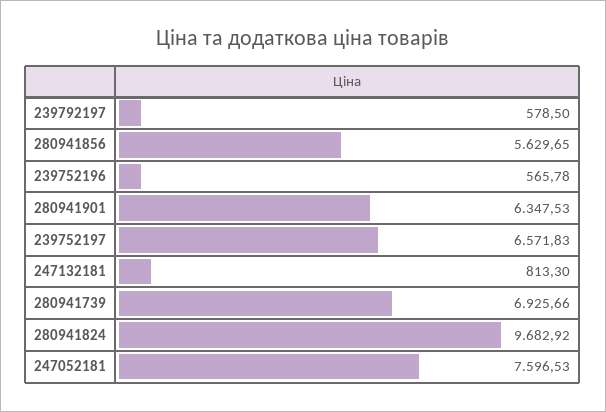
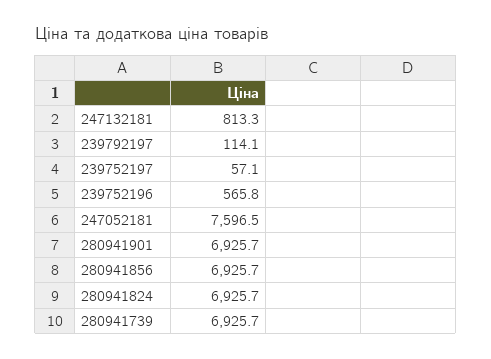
  {
-   "239792197": 578.5,
+   "239792197": 114.1,
-   "280941856": 5629.65,
+   "280941856": 6925.7,
    "239752196": 565.78,
-   "280941901": 6347.53,
+   "280941901": 6925.7,
-   "239752197": 6571.83,
+   "239752197": 57.1,
    "247132181": 813.3,
    "280941739": 6925.66,
-   "280941824": 9682.92,
+   "280941824": 6925.7,
    "247052181": 7596.53
  }

